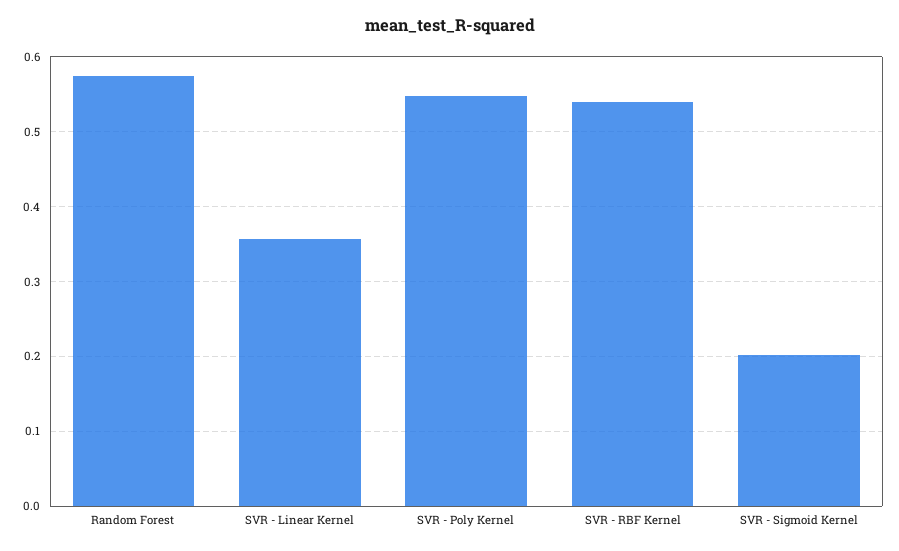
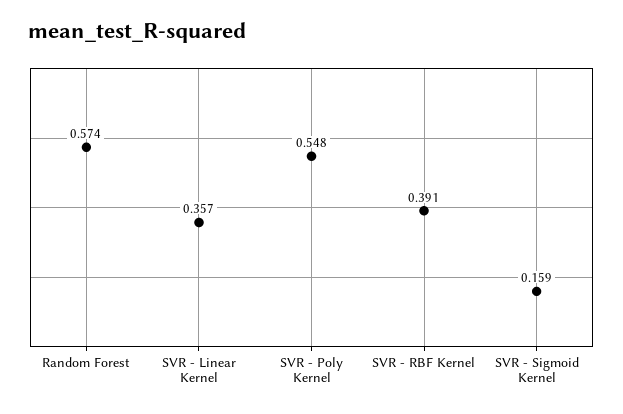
  {
    "Random Forest": 0.574,
    "SVR - Linear Kernel": 0.357,
    "SVR - Poly Kernel": 0.548,
-   "SVR - RBF Kernel": 0.54,
+   "SVR - RBF Kernel": 0.391,
-   "SVR - Sigmoid Kernel": 0.2
+   "SVR - Sigmoid Kernel": 0.159
  }

